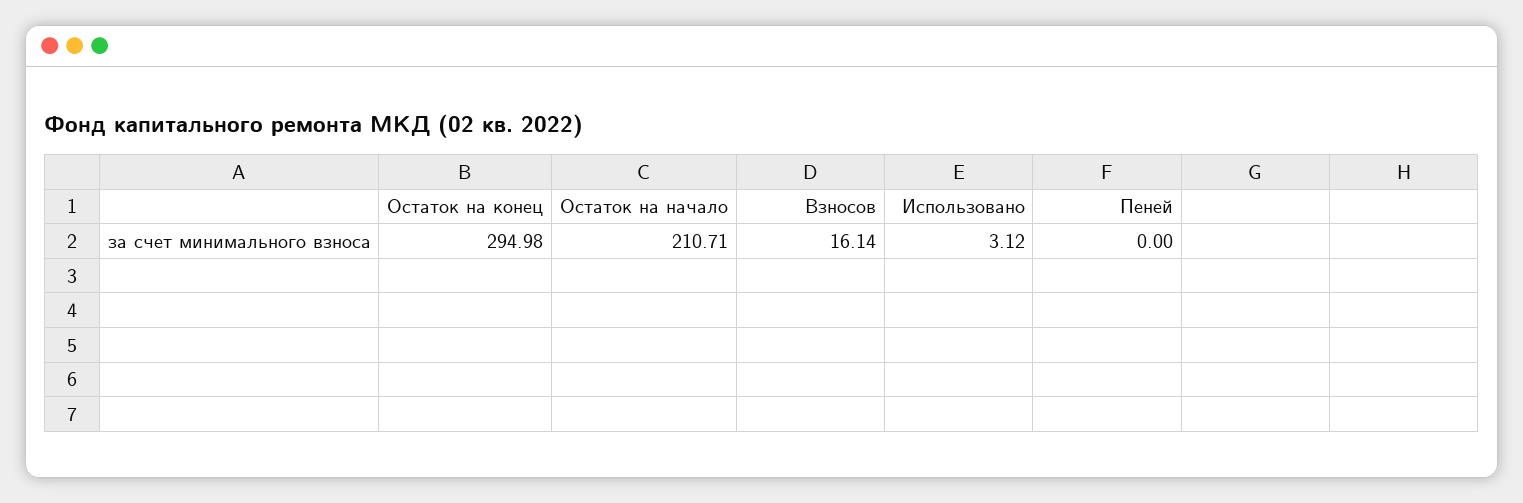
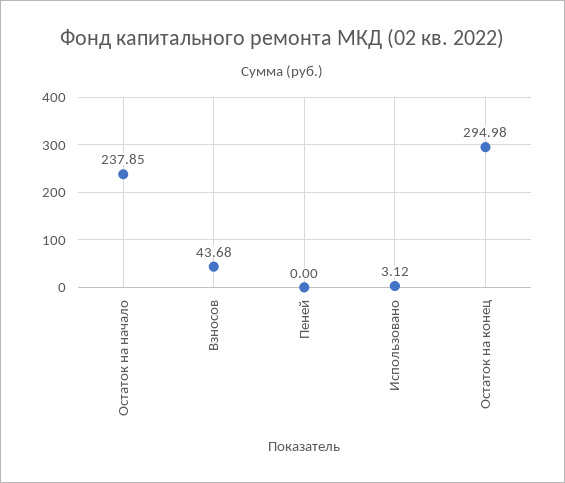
  {
    "Остаток на конец": 294.98,
-   "Остаток на начало": 210.71,
+   "Остаток на начало": 237.85,
-   "Взносов": 16.14,
+   "Взносов": 43.68,
    "Использовано": 3.12,
    "Пеней": 0
  }

